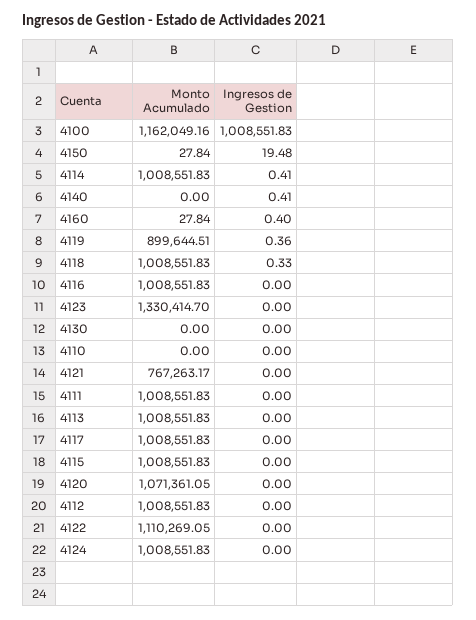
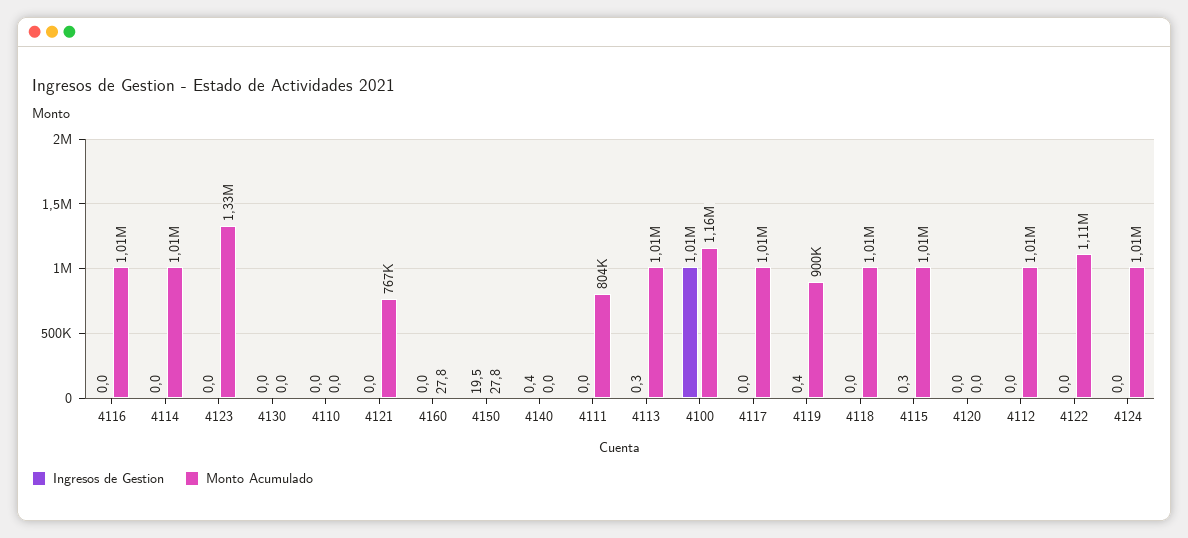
  {
    "Monto Acumulado": {
      "4100": 1162049.16,
      "4150": 27.84,
      "4114": 1008551.83,
      "4140": 0,
      "4160": 27.84,
      "4119": 899644.51,
      "4118": 1008551.83,
      "4116": 1008551.83,
      "4123": 1330414.7,
      "4130": 0,
      "4110": 0,
      "4121": 767263.17,
-     "4111": 1008551.83,
+     "4111": 804000,
      "4113": 1008551.83,
      "4117": 1008551.83,
      "4115": 1008551.83,
-     "4120": 1071361.05,
+     "4120": 0,
      "4112": 1008551.83,
      "4122": 1110269.05,
      "4124": 1008551.83
    },
    "Ingresos de Gestion": {
      "4100": 1008551.83,
      "4150": 19.48,
-     "4114": 0.41,
+     "4114": 0,
      "4140": 0.41,
-     "4160": 0.4,
+     "4160": 0,
      "4119": 0.36,
-     "4118": 0.33,
+     "4118": 0,
      "4116": 0,
      "4123": 0,
      "4130": 0,
      "4110": 0,
      "4121": 0,
      "4111": 0,
-     "4113": 0,
+     "4113": 0.3,
      "4117": 0,
-     "4115": 0,
+     "4115": 0.3,
      "4120": 0,
      "4112": 0,
      "4122": 0,
      "4124": 0
    }
  }

